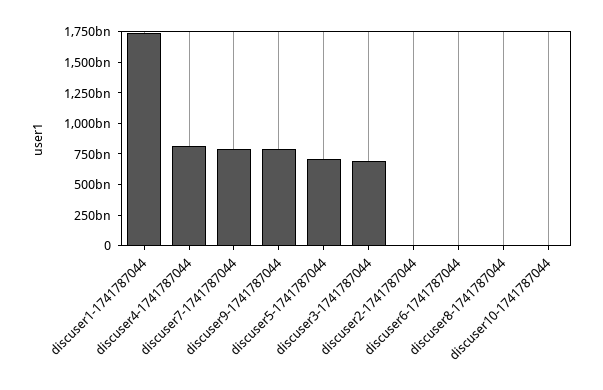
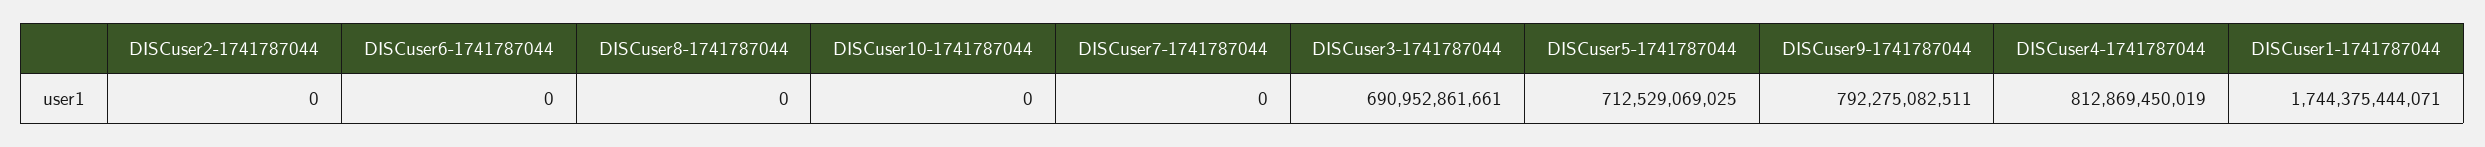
  {
    "discuser1-1741787044": 1744375444071,
    "discuser4-1741787044": 812869450019,
-   "discuser7-1741787044": 750000000000,
+   "discuser7-1741787044": 0,
    "discuser9-1741787044": 792275082511,
    "discuser5-1741787044": 712529069025,
    "discuser3-1741787044": 690952861661,
    "discuser2-1741787044": 0,
    "discuser6-1741787044": 0,
    "discuser8-1741787044": 0,
    "discuser10-1741787044": 0
  }

